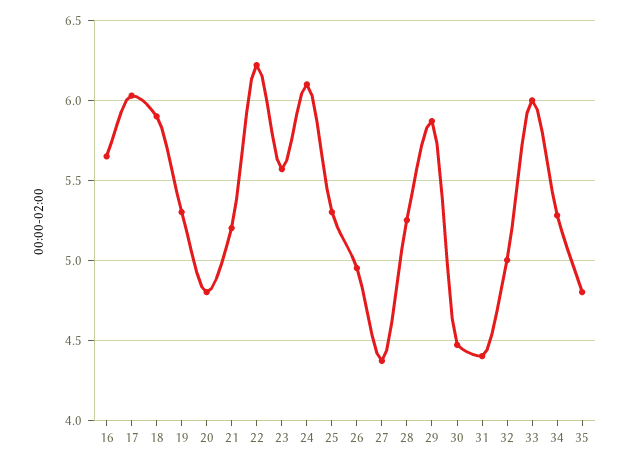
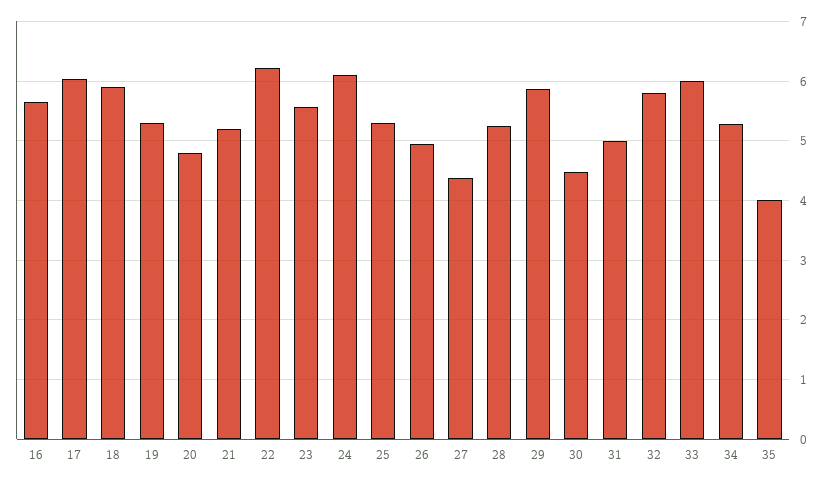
  {
    "16": 5.65,
    "17": 6.05,
    "18": 5.9,
    "19": 5.3,
    "20": 4.8,
    "21": 5.2,
    "22": 6.2,
    "23": 5.55,
    "24": 6.1,
    "25": 5.3,
    "26": 4.95,
    "27": 4.35,
    "28": 5.25,
    "29": 5.85,
    "30": 4.45,
-   "31": 4.4,
+   "31": 5,
-   "32": 5,
+   "32": 5.8,
    "33": 6,
    "34": 5.3,
-   "35": 4.8
+   "35": 4
  }

